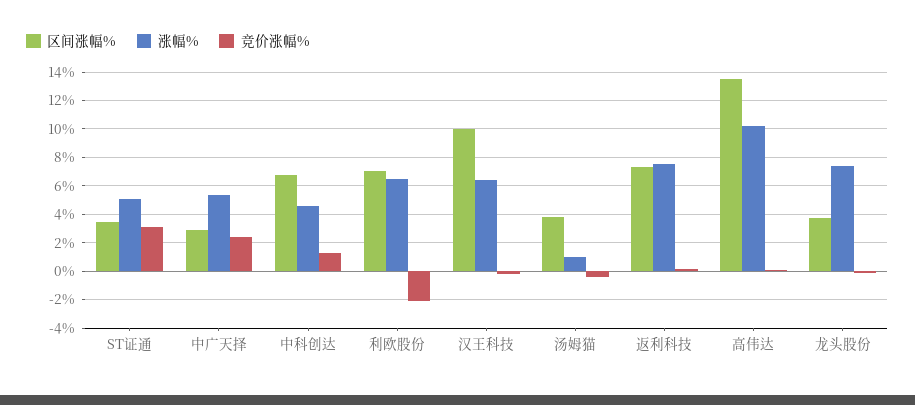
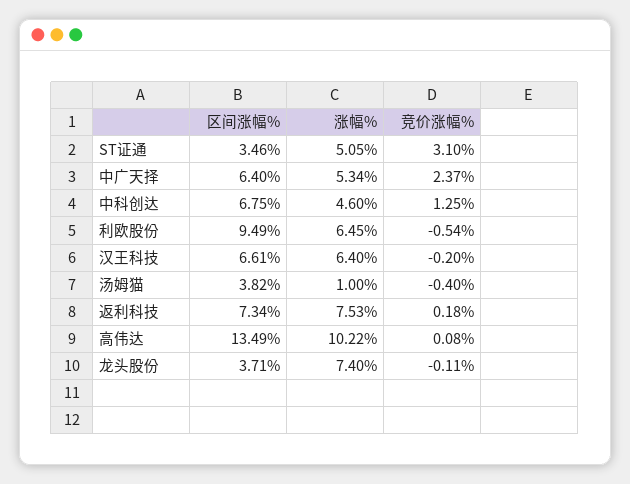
  {
    "区间涨幅%": {
      "ST证通": 3.46,
-     "中广天择": 3,
+     "中广天择": 6.4,
      "中科创达": 6.75,
-     "利欧股份": 7,
+     "利欧股份": 9.49,
-     "汉王科技": 10,
+     "汉王科技": 6.61,
      "汤姆猫": 3.82,
      "返利科技": 7.34,
      "高伟达": 13.49,
      "龙头股份": 3.71
    },
    "涨幅%": {
      "ST证通": 5.05,
      "中广天择": 5.34,
      "中科创达": 4.6,
      "利欧股份": 6.45,
      "汉王科技": 6.4,
      "汤姆猫": 1,
      "返利科技": 7.53,
      "高伟达": 10.22,
      "龙头股份": 7.4
    },
    "竞价涨幅%": {
      "ST证通": 3.1,
      "中广天择": 2.37,
      "中科创达": 1.25,
-     "利欧股份": -2,
+     "利欧股份": -0.54,
      "汉王科技": -0.2,
      "汤姆猫": -0.4,
      "返利科技": 0.18,
      "高伟达": 0.08,
      "龙头股份": -0.11
    }
  }

